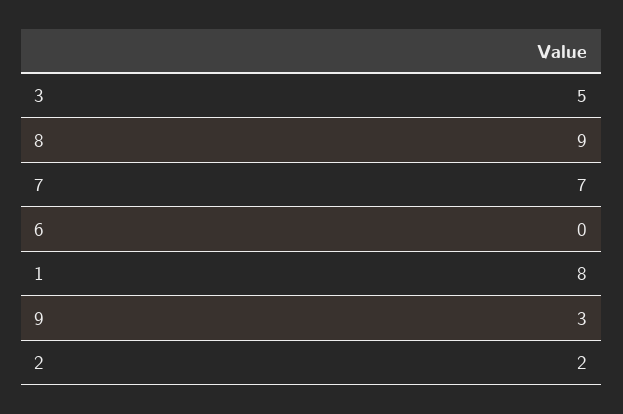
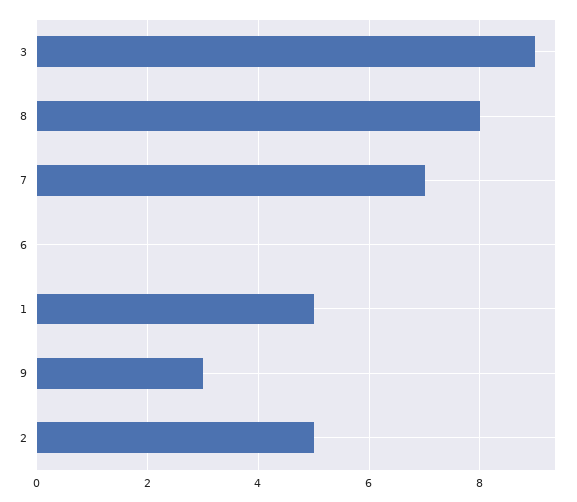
  {
-   "3": 5,
+   "3": 9,
-   "8": 9,
+   "8": 8,
    "7": 7,
    "6": 0,
-   "1": 8,
+   "1": 5,
    "9": 3,
-   "2": 2
+   "2": 5
  }

